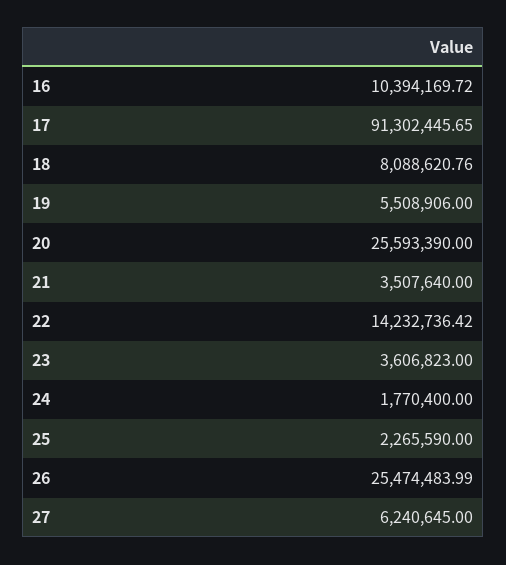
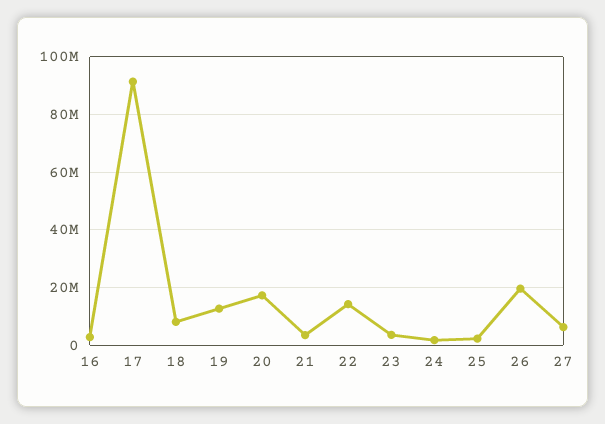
  {
-   "16": 10394169.72,
+   "16": 2500000,
    "17": 91302445.65,
    "18": 8088620.76,
-   "19": 5508906,
+   "19": 12500000,
-   "20": 25593390,
+   "20": 17500000,
    "21": 3507640,
    "22": 14232736.42,
    "23": 3606823,
    "24": 1770400,
    "25": 2265590,
-   "26": 25474483.99,
+   "26": 20000000,
    "27": 6240645
  }

